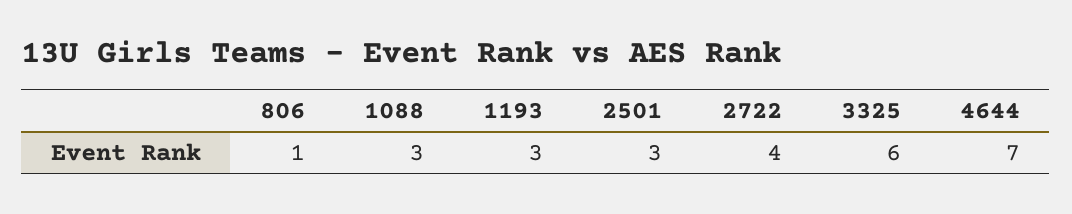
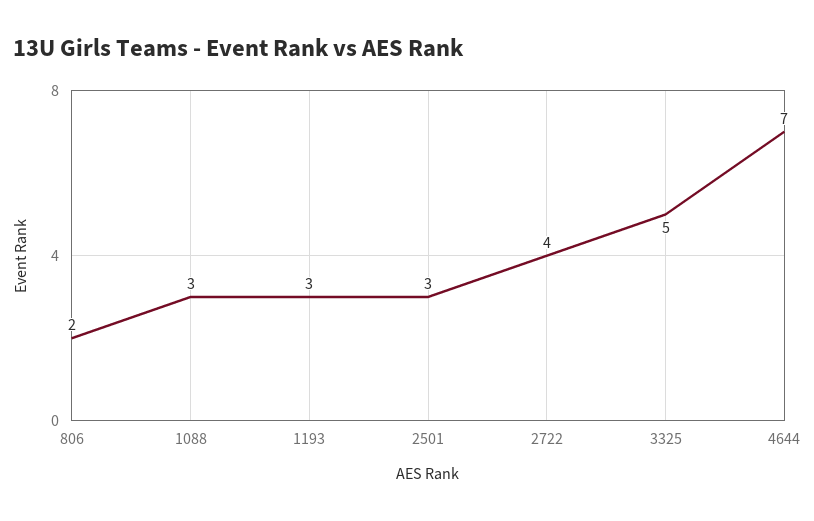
  {
-   "806": 1,
+   "806": 2,
    "1088": 3,
    "1193": 3,
    "2501": 3,
    "2722": 4,
-   "3325": 6,
+   "3325": 5,
    "4644": 7
  }

